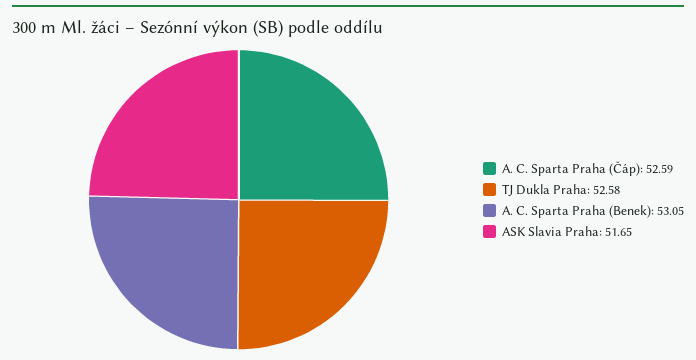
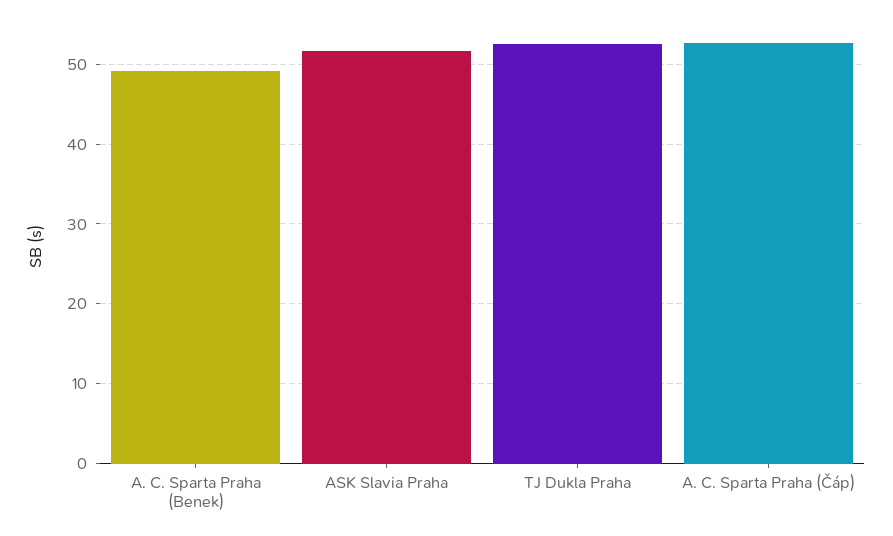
  {
    "A. C. Sparta Praha (Čáp)": 52.59,
    "TJ Dukla Praha": 52.58,
-   "A. C. Sparta Praha (Benek)": 53.05,
+   "A. C. Sparta Praha (Benek)": 49,
    "ASK Slavia Praha": 51.65
  }

